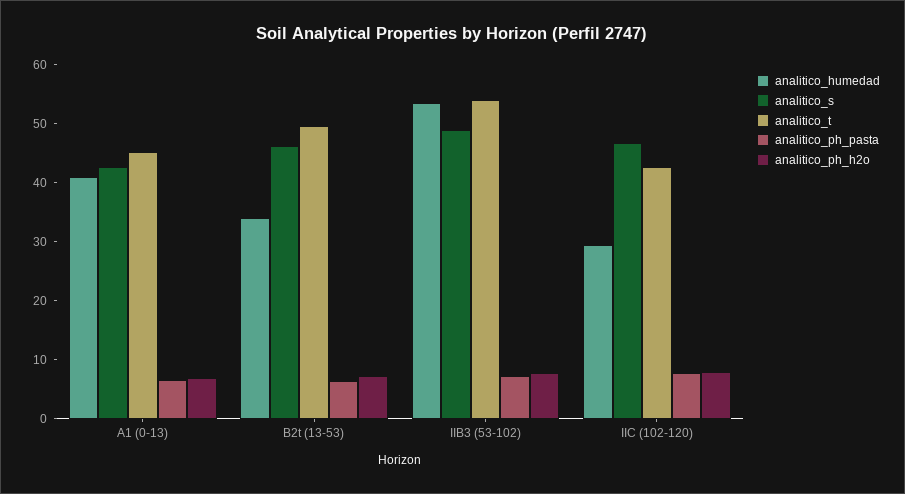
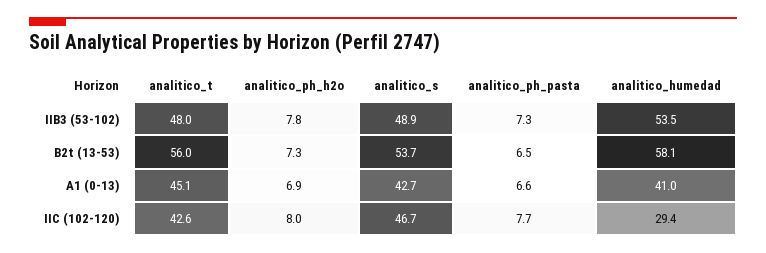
  {
    "analitico_humedad": {
      "A1 (0-13)": 41,
-     "B2t (13-53)": 34,
+     "B2t (13-53)": 58.1,
      "IIB3 (53-102)": 53.5,
      "IIC (102-120)": 29.4
    },
    "analitico_s": {
      "A1 (0-13)": 42.7,
-     "B2t (13-53)": 46,
+     "B2t (13-53)": 53.7,
      "IIB3 (53-102)": 48.9,
      "IIC (102-120)": 46.7
    },
    "analitico_t": {
      "A1 (0-13)": 45.1,
-     "B2t (13-53)": 50,
+     "B2t (13-53)": 56,
-     "IIB3 (53-102)": 54,
+     "IIB3 (53-102)": 48,
      "IIC (102-120)": 42.6
    },
    "analitico_ph_pasta": {
      "A1 (0-13)": 6.6,
      "B2t (13-53)": 6.5,
      "IIB3 (53-102)": 7.3,
      "IIC (102-120)": 7.7
    },
    "analitico_ph_h2o": {
      "A1 (0-13)": 6.9,
      "B2t (13-53)": 7.3,
      "IIB3 (53-102)": 7.8,
      "IIC (102-120)": 8
    }
  }

